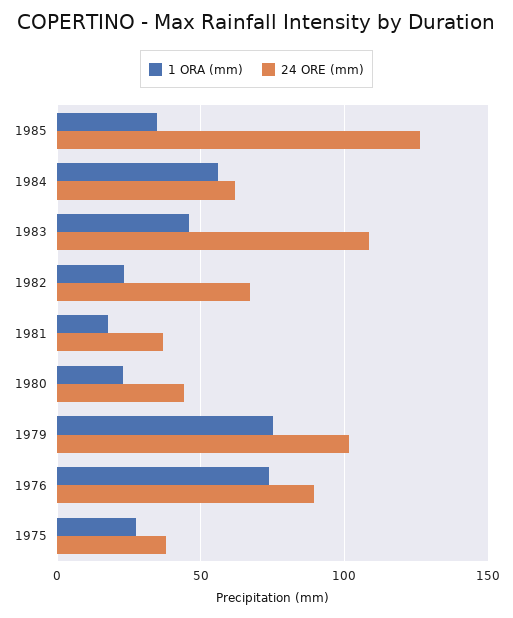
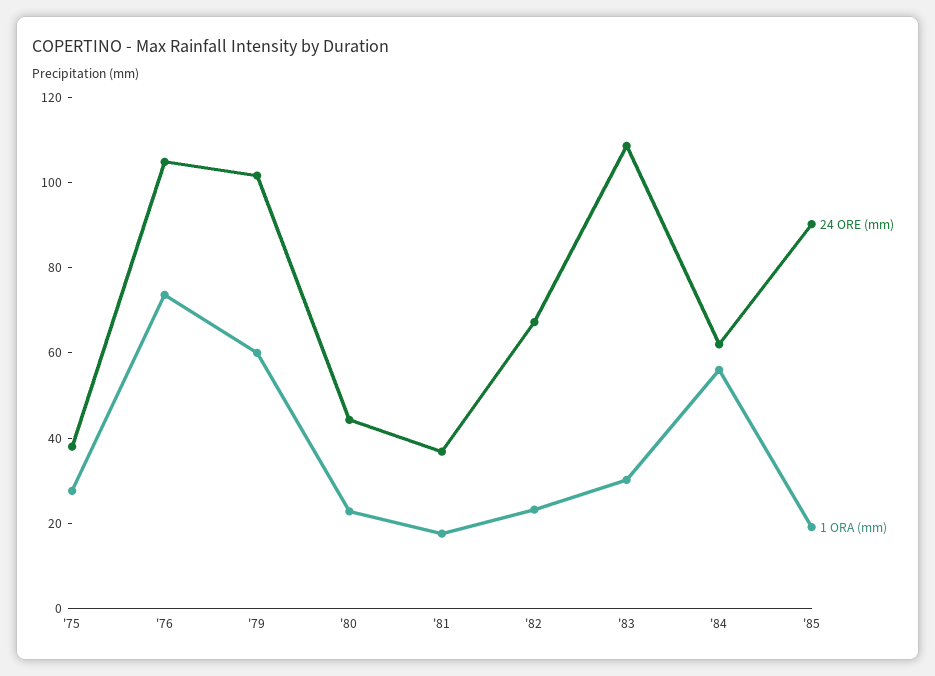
  {
    "1 ORA (mm)": {
-     "1985": 35,
+     "1985": 20,
      "1984": 55,
-     "1983": 45,
+     "1983": 30,
      "1982": 25,
      "1981": 20,
      "1980": 25,
-     "1979": 75,
+     "1979": 60,
      "1976": 75,
      "1975": 30
    },
    "24 ORE (mm)": {
-     "1985": 125,
+     "1985": 90,
      "1984": 60,
      "1983": 110,
      "1982": 65,
      "1981": 35,
      "1980": 45,
      "1979": 100,
-     "1976": 90,
+     "1976": 105,
      "1975": 40
    }
  }

